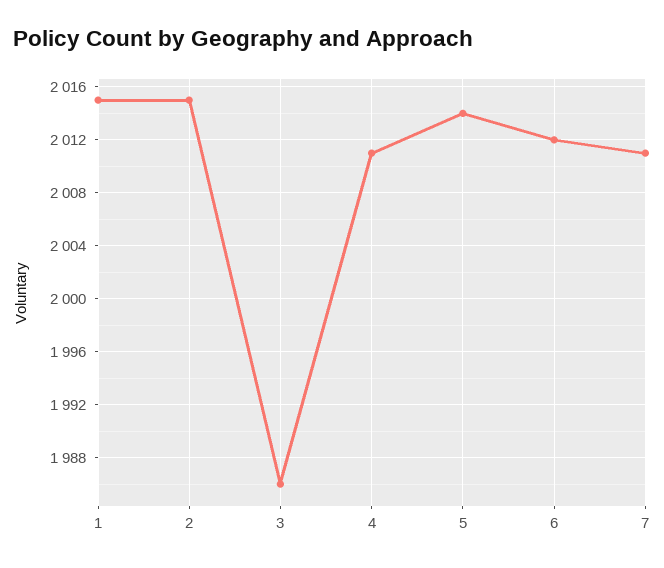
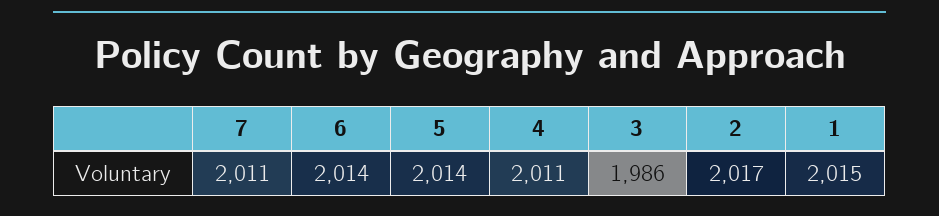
  {
    "1": 2015,
-   "2": 2015,
+   "2": 2017,
    "3": 1986,
    "4": 2011,
    "5": 2014,
-   "6": 2012,
+   "6": 2014,
    "7": 2011
  }

